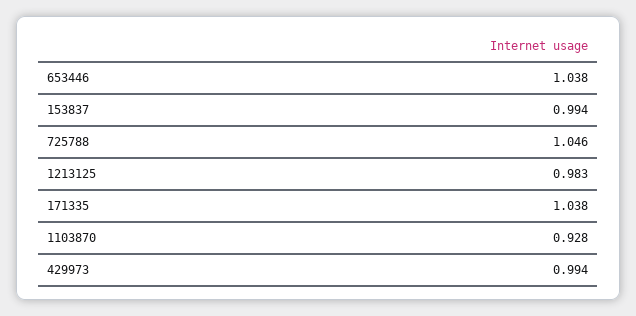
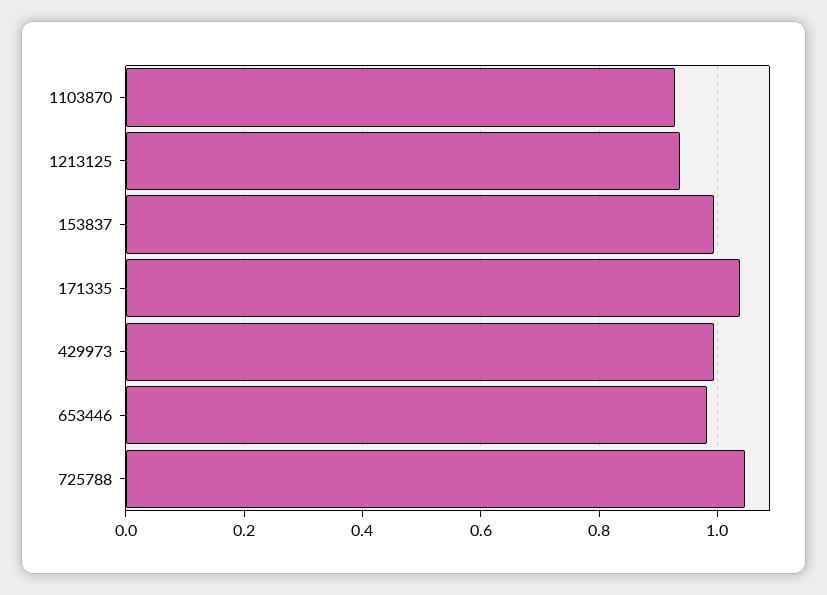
  {
-   "653446": 1.038,
+   "653446": 0.98,
    "153837": 0.994,
    "725788": 1.046,
-   "1213125": 0.983,
+   "1213125": 0.94,
    "171335": 1.038,
    "1103870": 0.928,
    "429973": 0.994
  }

